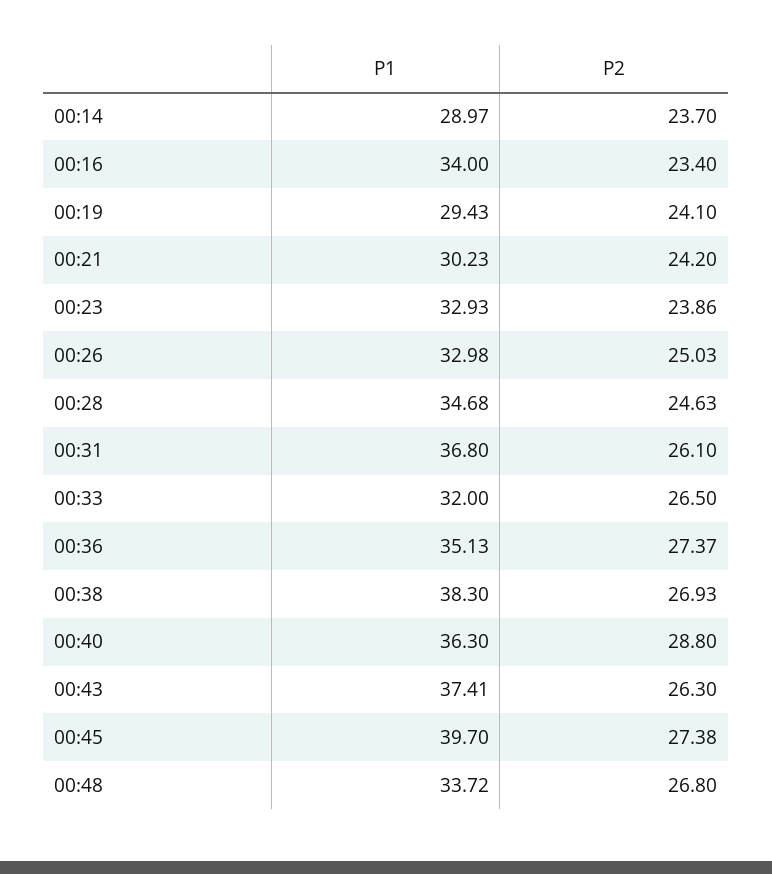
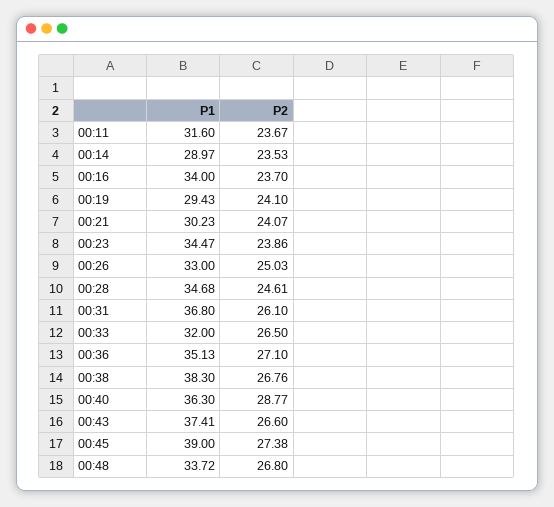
  {
    "P1": {
      "00:14": 28.97,
      "00:16": 34,
      "00:19": 29.43,
      "00:21": 30.23,
-     "00:23": 32.93,
+     "00:23": 34.47,
-     "00:26": 32.98,
+     "00:26": 33,
      "00:28": 34.68,
      "00:31": 36.8,
      "00:33": 32,
      "00:36": 35.13,
      "00:38": 38.3,
      "00:40": 36.3,
      "00:43": 37.41,
-     "00:45": 39.7,
+     "00:45": 39,
-     "00:48": 33.72
+     "00:48": 33.72,
+     "00:11": 31.6
    },
    "P2": {
-     "00:14": 23.7,
+     "00:14": 23.53,
-     "00:16": 23.4,
+     "00:16": 23.7,
      "00:19": 24.1,
-     "00:21": 24.2,
+     "00:21": 24.07,
      "00:23": 23.86,
      "00:26": 25.03,
-     "00:28": 24.63,
+     "00:28": 24.61,
      "00:31": 26.1,
      "00:33": 26.5,
-     "00:36": 27.37,
+     "00:36": 27.1,
-     "00:38": 26.93,
+     "00:38": 26.76,
-     "00:40": 28.8,
+     "00:40": 28.77,
-     "00:43": 26.3,
+     "00:43": 26.6,
      "00:45": 27.38,
-     "00:48": 26.8
+     "00:48": 26.8,
+     "00:11": 23.67
    }
  }

